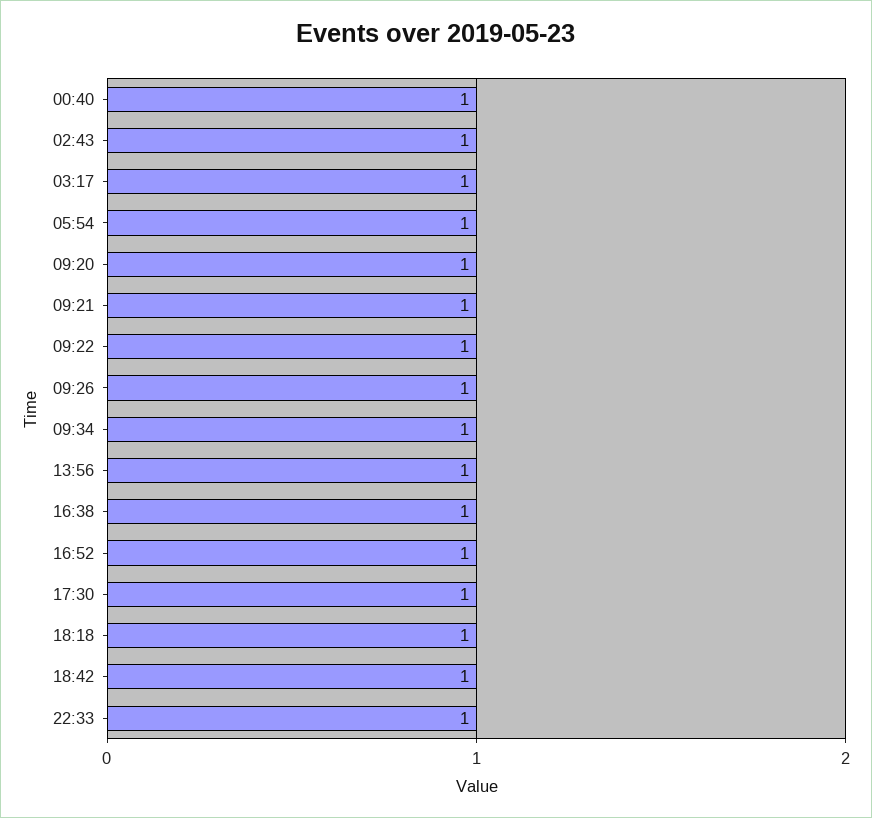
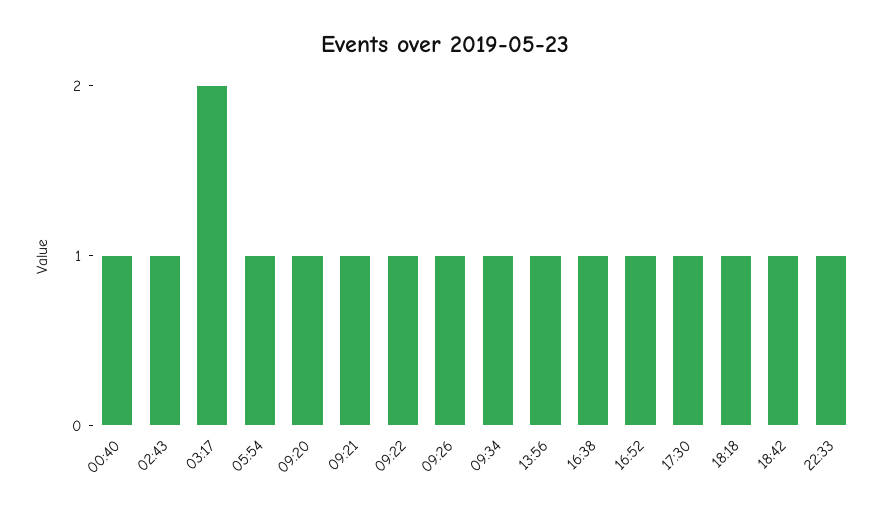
  {
    "00:40": 1,
    "02:43": 1,
-   "03:17": 1,
+   "03:17": 2,
    "05:54": 1,
    "09:20": 1,
    "09:21": 1,
    "09:22": 1,
    "09:26": 1,
    "09:34": 1,
    "13:56": 1,
    "16:38": 1,
    "16:52": 1,
    "17:30": 1,
    "18:18": 1,
    "18:42": 1,
    "22:33": 1
  }

